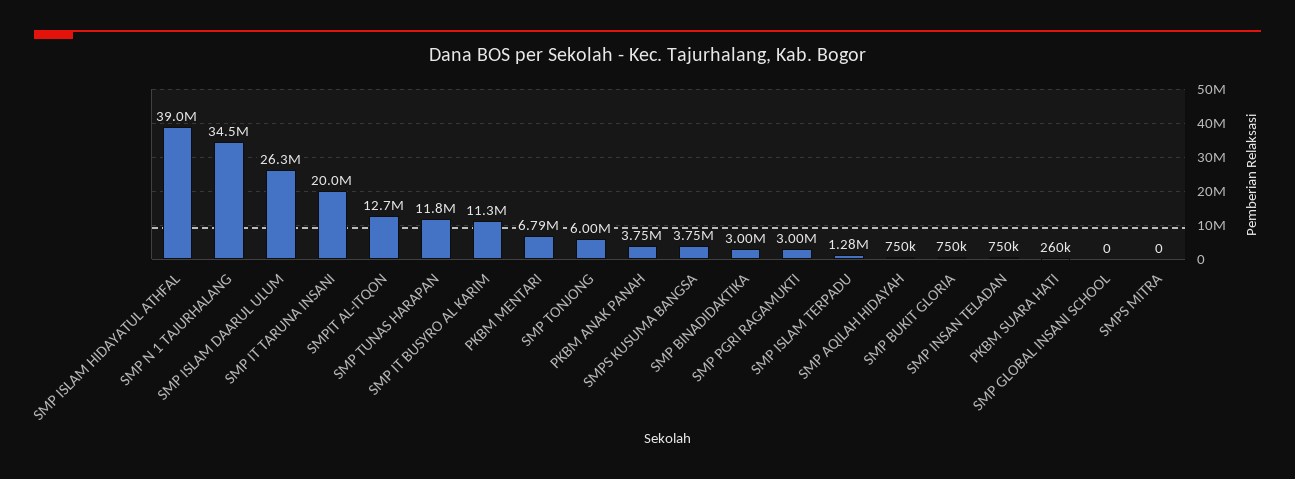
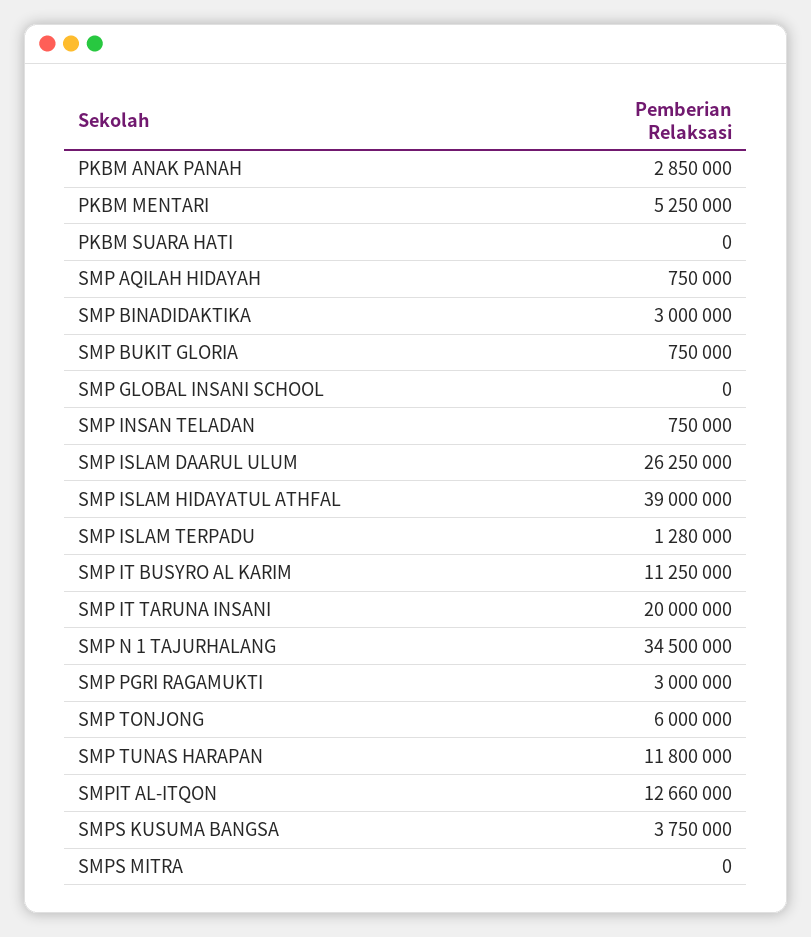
  {
    "SMP ISLAM HIDAYATUL ATHFAL": 39000000,
    "SMP N 1 TAJURHALANG": 34500000,
    "SMP ISLAM DAARUL ULUM": 26250000,
    "SMP IT TARUNA INSANI": 20000000,
    "SMPIT AL-ITQON": 12660000,
    "SMP TUNAS HARAPAN": 11800000,
    "SMP IT BUSYRO AL KARIM": 11250000,
-   "PKBM MENTARI": 6790000,
+   "PKBM MENTARI": 5250000,
    "SMP TONJONG": 6000000,
-   "PKBM ANAK PANAH": 3750000,
+   "PKBM ANAK PANAH": 2850000,
    "SMPS KUSUMA BANGSA": 3750000,
    "SMP BINADIDAKTIKA": 3000000,
    "SMP PGRI RAGAMUKTI": 3000000,
    "SMP ISLAM TERPADU": 1280000,
    "SMP AQILAH HIDAYAH": 750000,
    "SMP BUKIT GLORIA": 750000,
    "SMP INSAN TELADAN": 750000,
-   "PKBM SUARA HATI": 260000,
+   "PKBM SUARA HATI": 0,
    "SMP GLOBAL INSANI SCHOOL": 0,
    "SMPS MITRA": 0
  }

